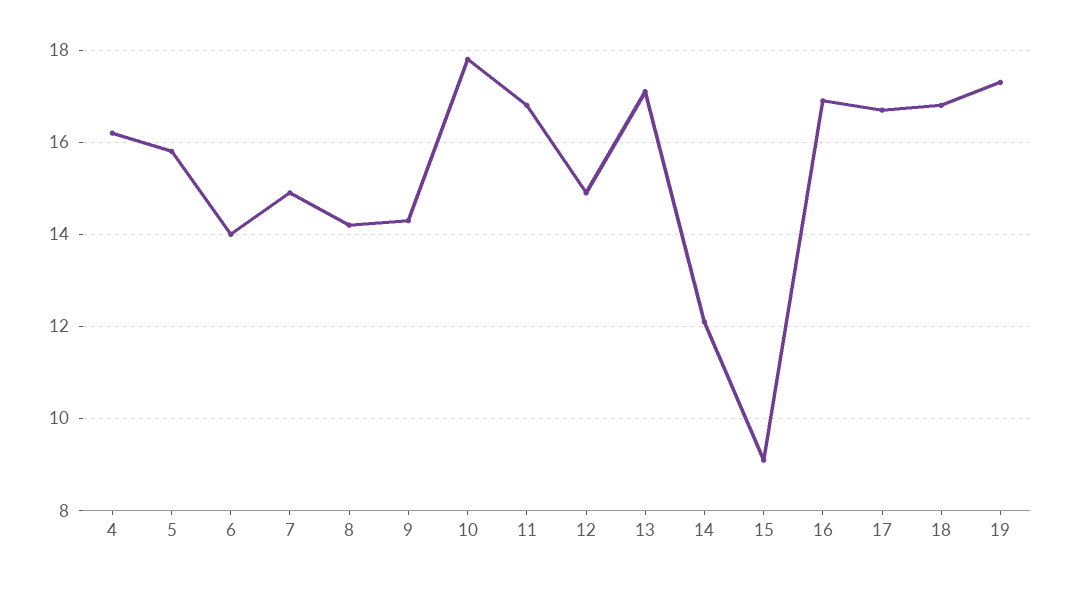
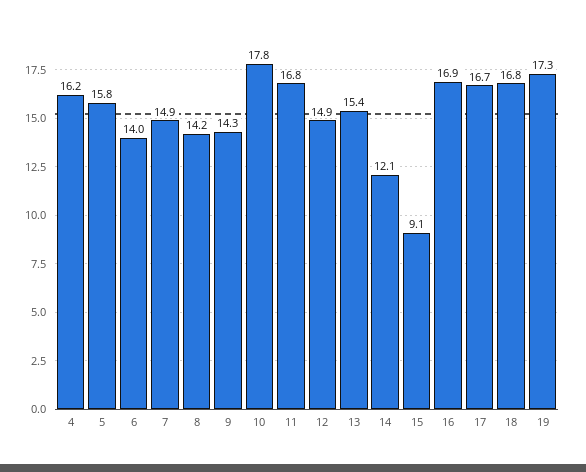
  {
    "4": 16.2,
    "5": 15.8,
    "6": 14,
    "7": 14.9,
    "8": 14.2,
    "9": 14.3,
    "10": 17.8,
    "11": 16.8,
    "12": 14.9,
-   "13": 17,
+   "13": 15.4,
    "14": 12.1,
    "15": 9.1,
    "16": 16.9,
    "17": 16.7,
    "18": 16.8,
    "19": 17.3
  }

